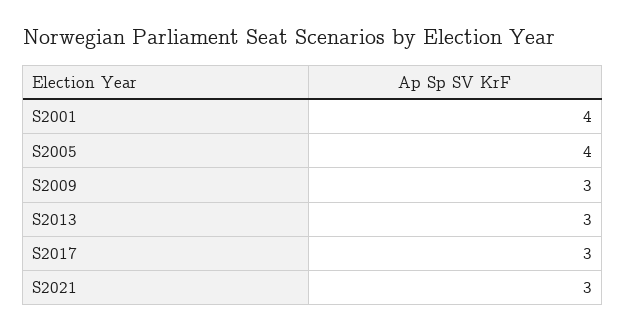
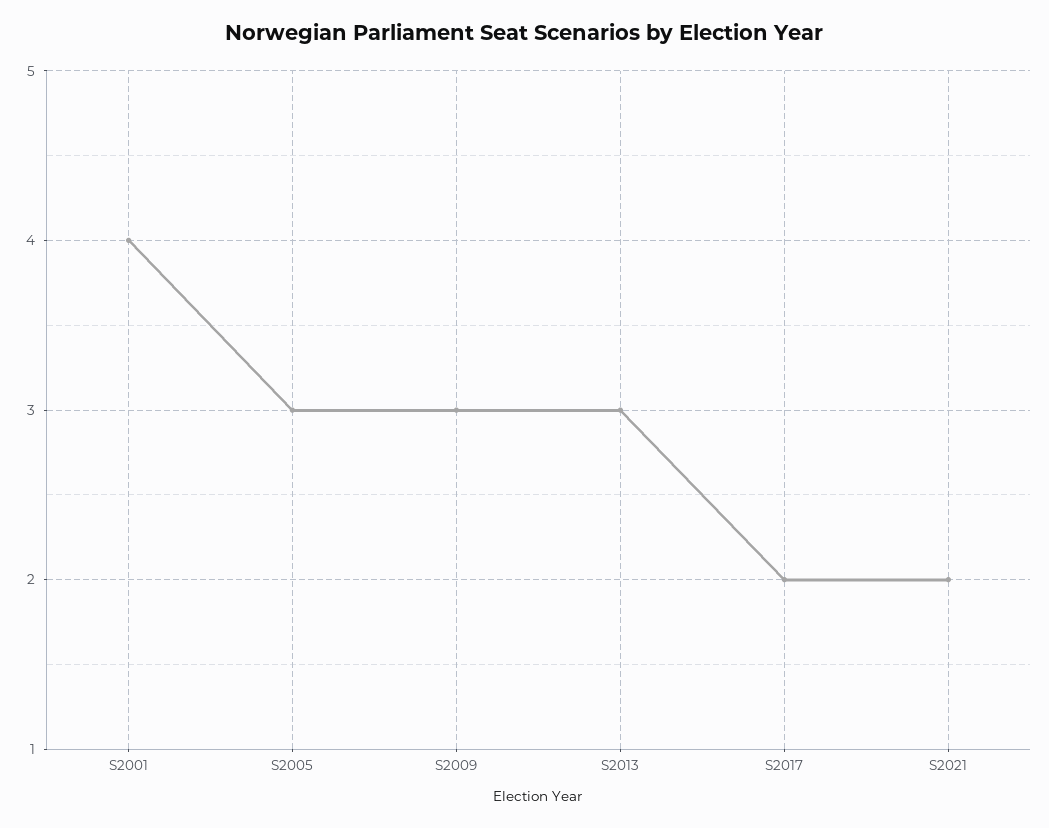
  {
    "S2001": 4,
-   "S2005": 4,
+   "S2005": 3,
    "S2009": 3,
    "S2013": 3,
-   "S2017": 3,
+   "S2017": 2,
-   "S2021": 3
+   "S2021": 2
  }

